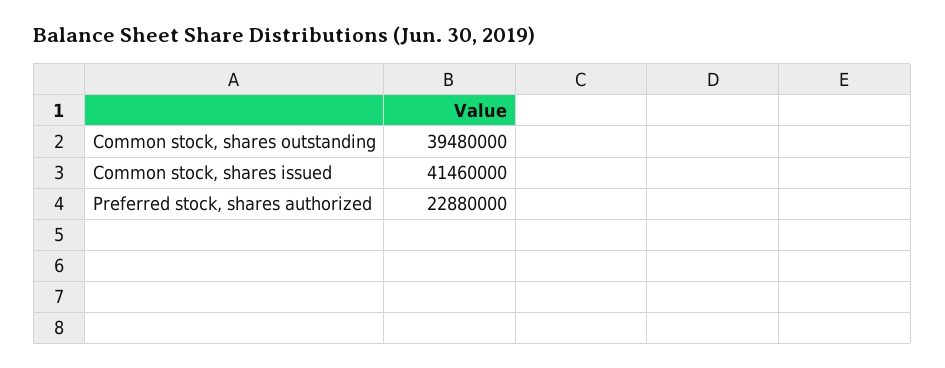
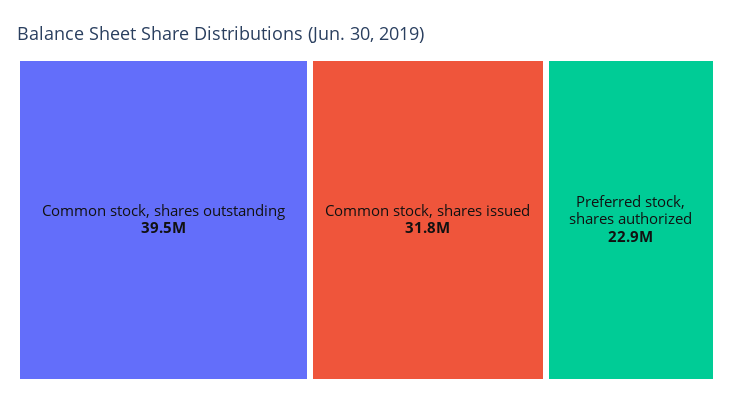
  {
    "Common stock, shares outstanding": 39480000,
-   "Common stock, shares issued": 41460000,
+   "Common stock, shares issued": 31800000,
    "Preferred stock, shares authorized": 22880000
  }

